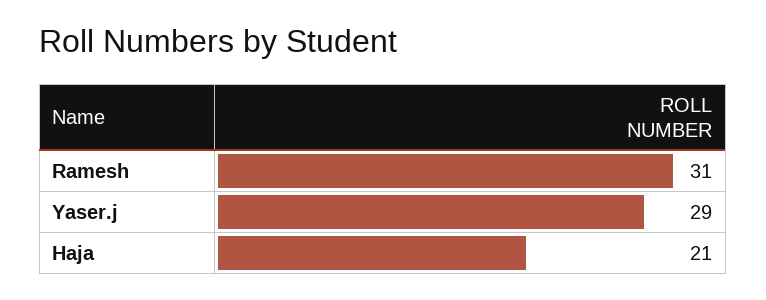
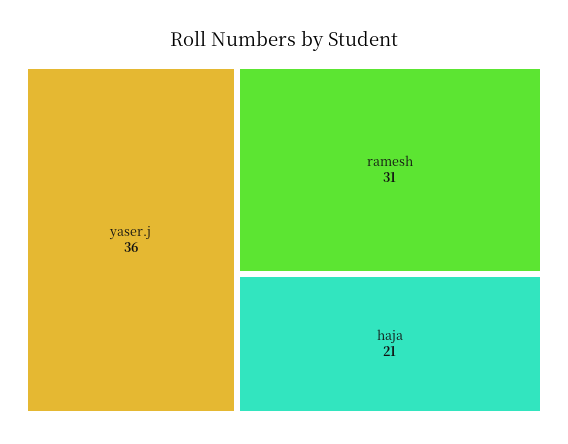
  {
    "Ramesh": 31,
-   "Yaser.j": 29,
+   "Yaser.j": 36,
    "Haja": 21
  }

